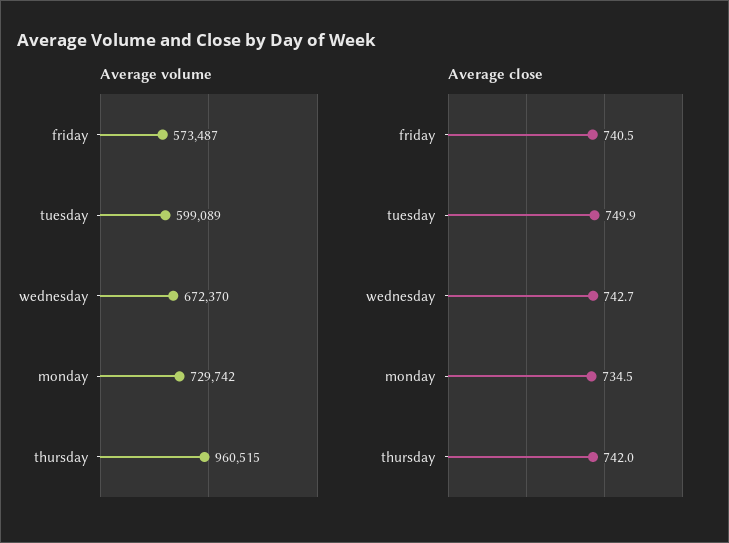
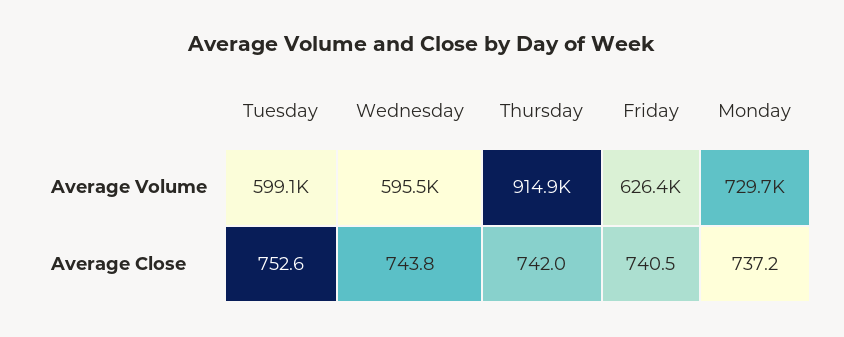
  {
    "Average volume": {
-     "friday": 573487,
+     "friday": 626400,
      "tuesday": 599089,
-     "wednesday": 672370,
+     "wednesday": 595500,
      "monday": 729742,
-     "thursday": 960515
+     "thursday": 914900
    },
    "Average close": {
      "friday": 740.5,
-     "tuesday": 749.9,
+     "tuesday": 752.6,
-     "wednesday": 742.7,
+     "wednesday": 743.8,
-     "monday": 734.5,
+     "monday": 737.2,
      "thursday": 742
    }
  }

